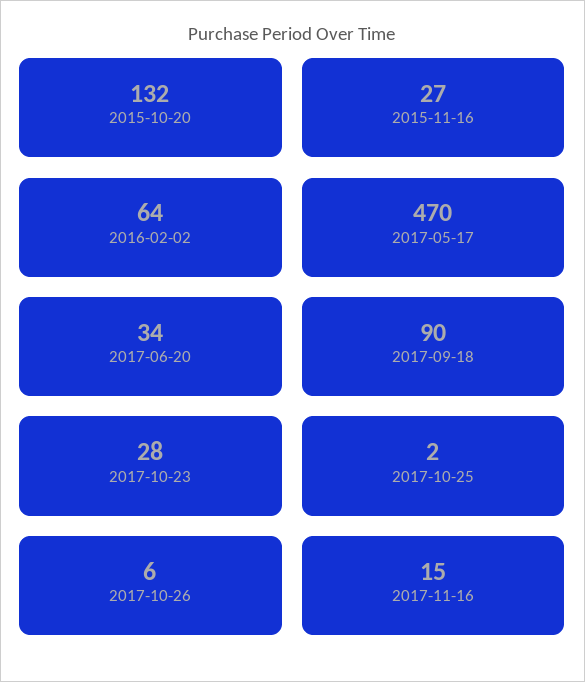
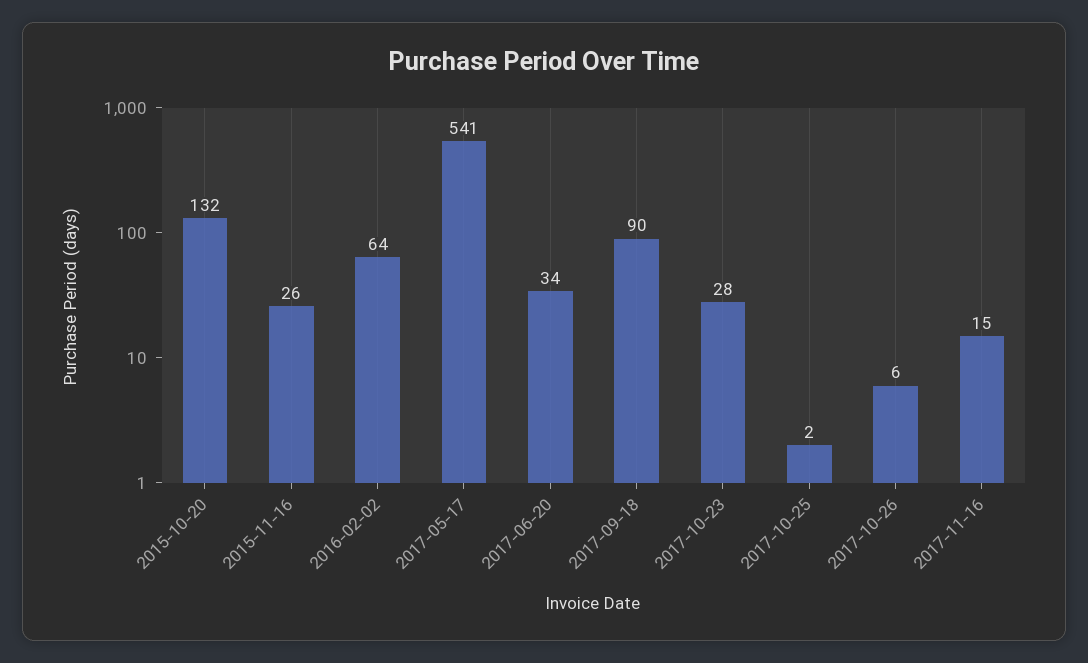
  {
    "2015-10-20": 132,
-   "2015-11-16": 27,
+   "2015-11-16": 26,
    "2016-02-02": 64,
-   "2017-05-17": 470,
+   "2017-05-17": 541,
    "2017-06-20": 34,
    "2017-09-18": 90,
    "2017-10-23": 28,
    "2017-10-25": 2,
    "2017-10-26": 6,
    "2017-11-16": 15
  }

